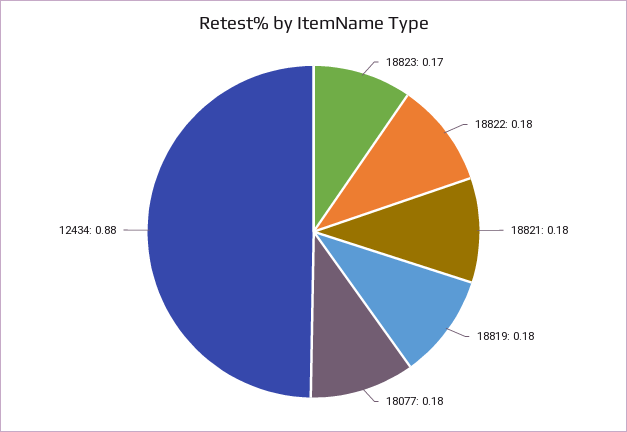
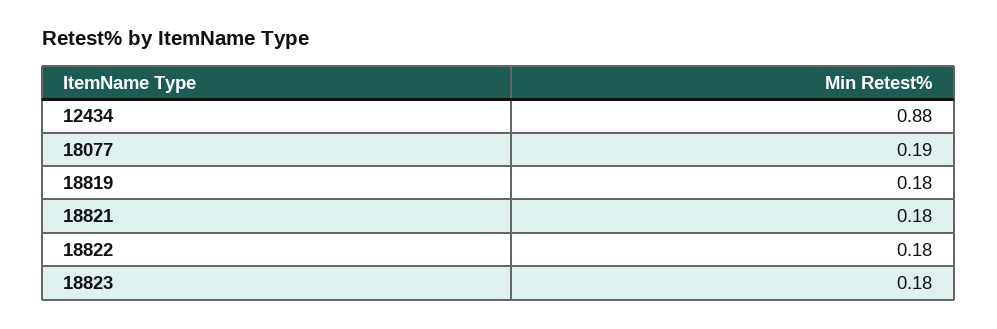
  {
-   "18823": 0.17,
+   "18823": 0.18,
    "18822": 0.18,
    "18821": 0.18,
    "18819": 0.18,
-   "18077": 0.18,
+   "18077": 0.19,
    "12434": 0.88
  }

